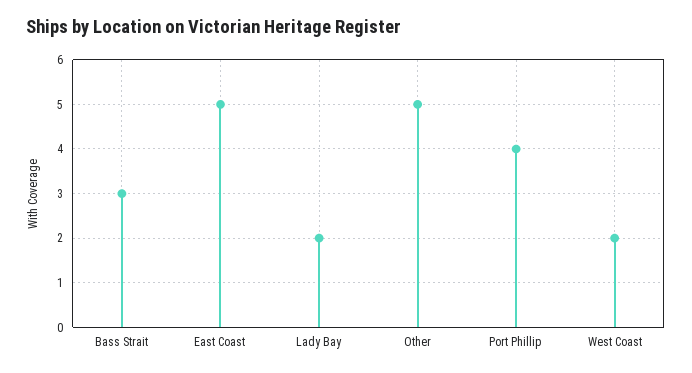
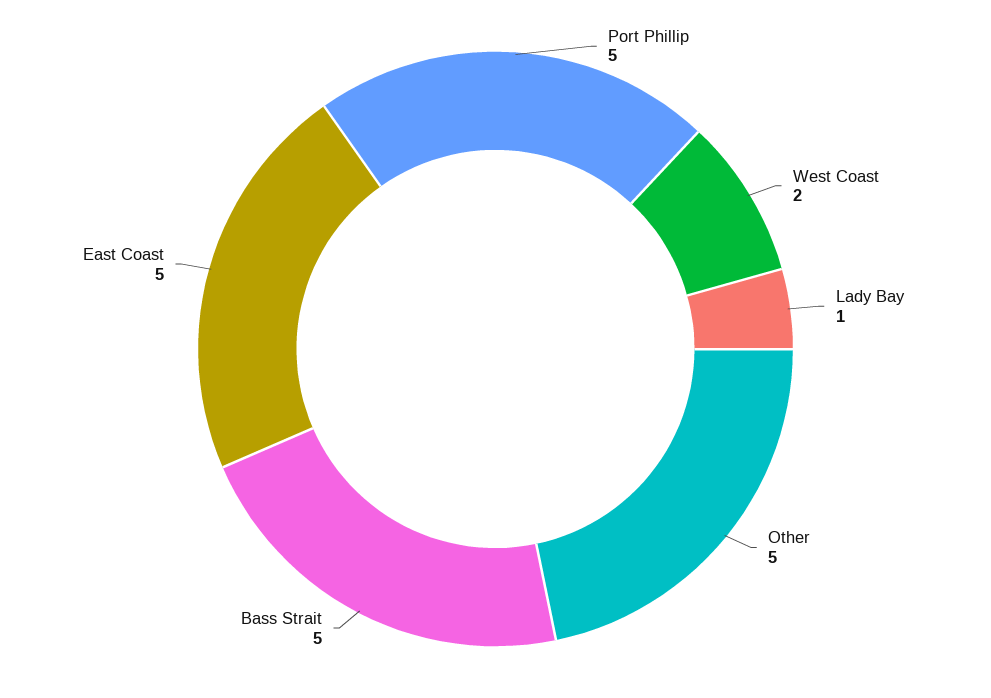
  {
-   "Bass Strait": 3,
+   "Bass Strait": 5,
    "East Coast": 5,
-   "Lady Bay": 2,
+   "Lady Bay": 1,
    "Other": 5,
-   "Port Phillip": 4,
+   "Port Phillip": 5,
    "West Coast": 2
  }

